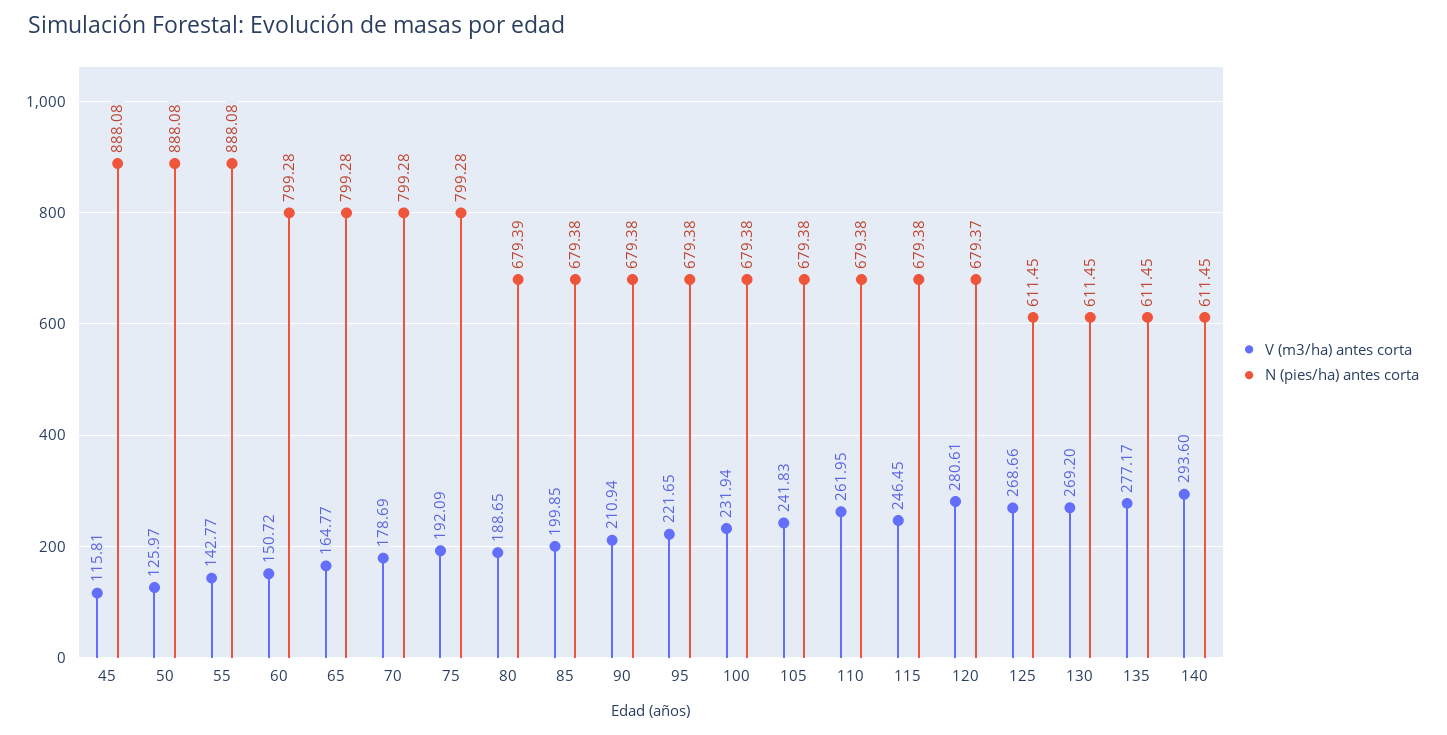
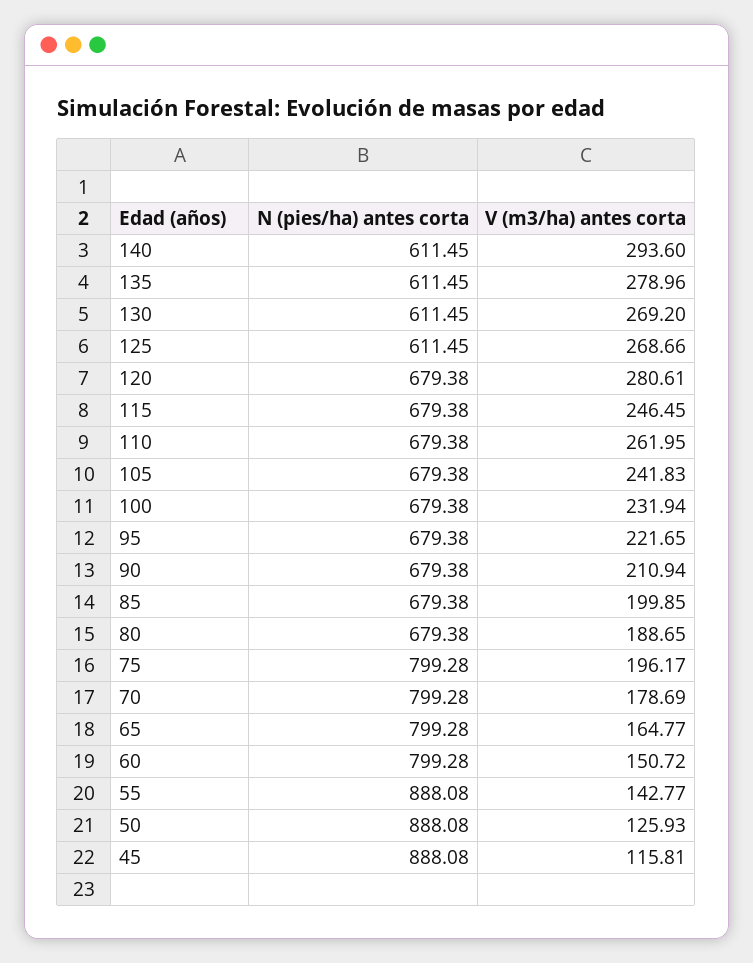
  {
    "V (m3/ha) antes corta": {
      "45": 115.81,
-     "50": 125.97,
+     "50": 125.93,
      "55": 142.77,
      "60": 150.72,
      "65": 164.77,
      "70": 178.69,
-     "75": 192.09,
+     "75": 196.17,
      "80": 188.65,
      "85": 199.85,
      "90": 210.94,
      "95": 221.65,
      "100": 231.94,
      "105": 241.83,
      "110": 261.95,
      "115": 246.45,
      "120": 280.61,
      "125": 268.66,
      "130": 269.2,
-     "135": 277.17,
+     "135": 278.96,
      "140": 293.6
    },
    "N (pies/ha) antes corta": {
      "45": 888.08,
      "50": 888.08,
      "55": 888.08,
      "60": 799.28,
      "65": 799.28,
      "70": 799.28,
      "75": 799.28,
-     "80": 679.39,
+     "80": 679.38,
      "85": 679.38,
      "90": 679.38,
      "95": 679.38,
      "100": 679.38,
      "105": 679.38,
      "110": 679.38,
      "115": 679.38,
-     "120": 679.37,
+     "120": 679.38,
      "125": 611.45,
      "130": 611.45,
      "135": 611.45,
      "140": 611.45
    }
  }

